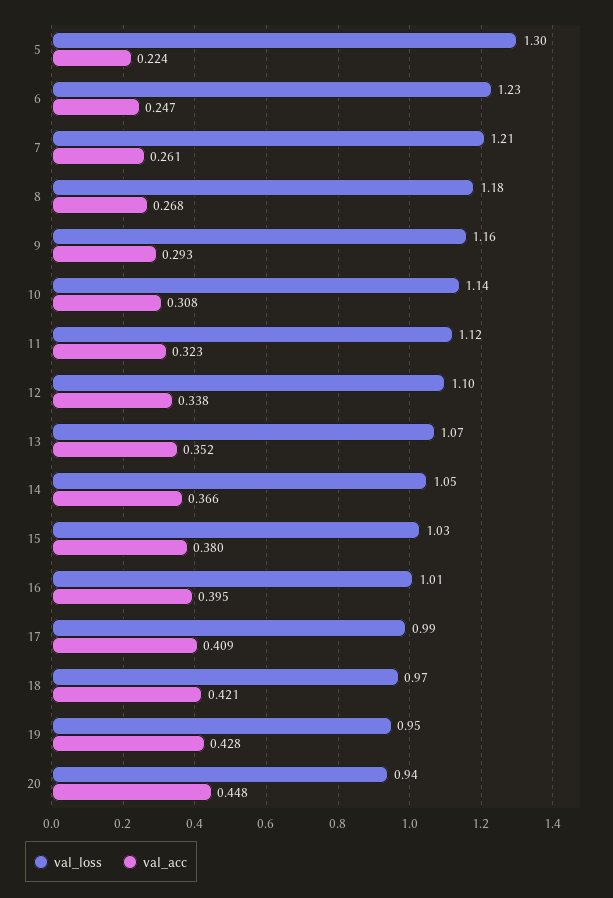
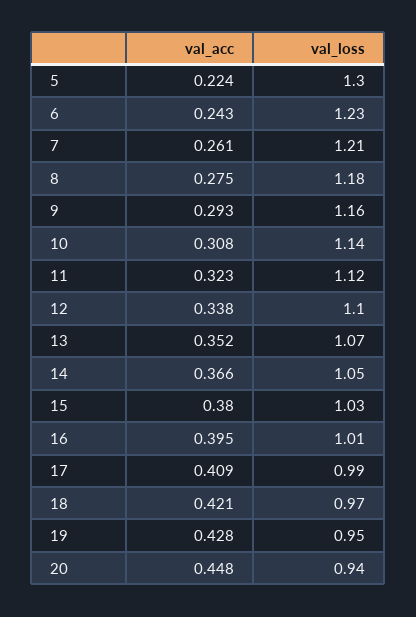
  {
    "val_loss": {
      "5": 1.3,
      "6": 1.23,
      "7": 1.21,
      "8": 1.18,
      "9": 1.16,
      "10": 1.14,
      "11": 1.12,
      "12": 1.1,
      "13": 1.07,
      "14": 1.05,
      "15": 1.03,
      "16": 1.01,
      "17": 0.99,
      "18": 0.97,
      "19": 0.95,
      "20": 0.94
    },
    "val_acc": {
      "5": 0.224,
-     "6": 0.247,
+     "6": 0.243,
      "7": 0.261,
-     "8": 0.268,
+     "8": 0.275,
      "9": 0.293,
      "10": 0.308,
      "11": 0.323,
      "12": 0.338,
      "13": 0.352,
      "14": 0.366,
      "15": 0.38,
      "16": 0.395,
      "17": 0.409,
      "18": 0.421,
      "19": 0.428,
      "20": 0.448
    }
  }

